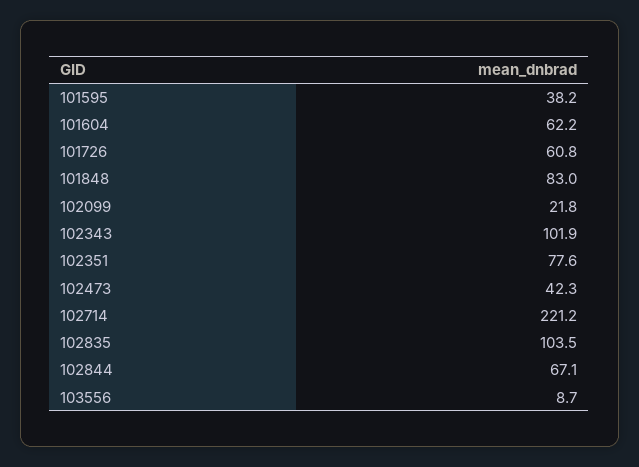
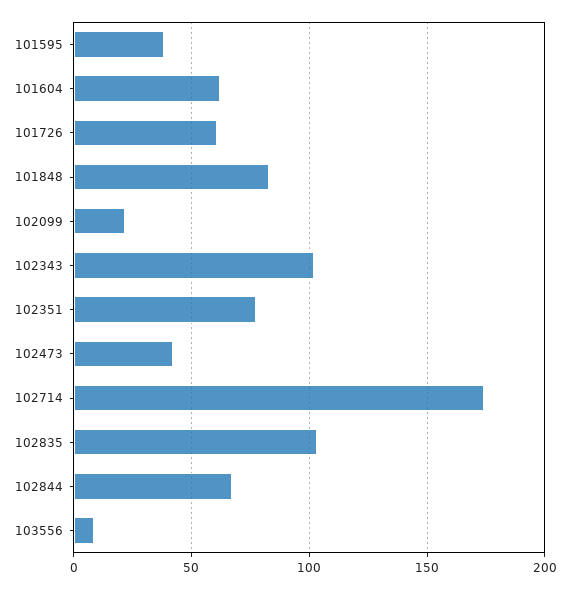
  {
    "101595": 38.2,
    "101604": 62.2,
    "101726": 60.8,
    "101848": 83,
    "102099": 21.8,
    "102343": 101.9,
    "102351": 77.6,
    "102473": 42.3,
-   "102714": 221.2,
+   "102714": 175,
    "102835": 103.5,
    "102844": 67.1,
    "103556": 8.7
  }

